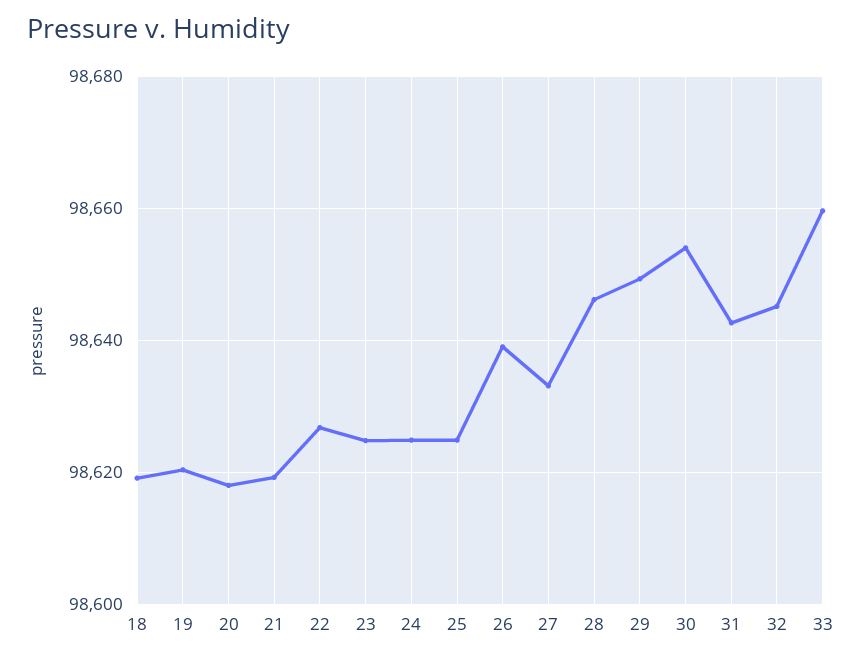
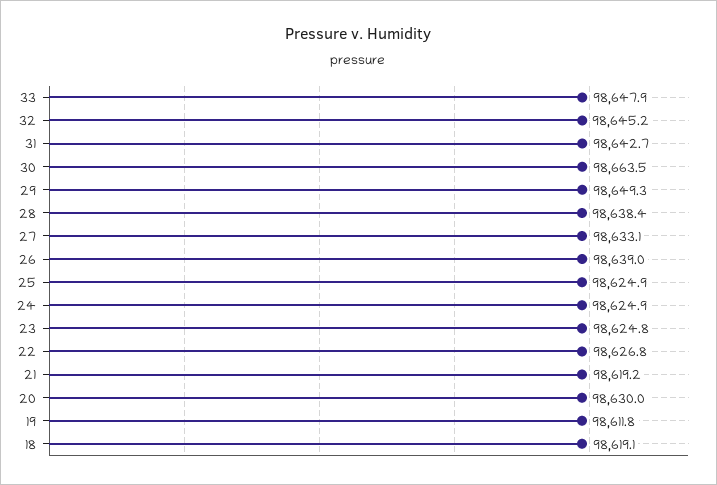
  {
    "18": 98619.1,
-   "19": 98620,
+   "19": 98611.8,
-   "20": 98618,
+   "20": 98630,
    "21": 98619.2,
    "22": 98626.8,
    "23": 98624.8,
    "24": 98624.9,
    "25": 98624.9,
    "26": 98639,
    "27": 98633.1,
-   "28": 98646,
+   "28": 98638.4,
    "29": 98649.3,
-   "30": 98654,
+   "30": 98663.5,
    "31": 98642.7,
    "32": 98645.2,
-   "33": 98660
+   "33": 98647.9
  }

